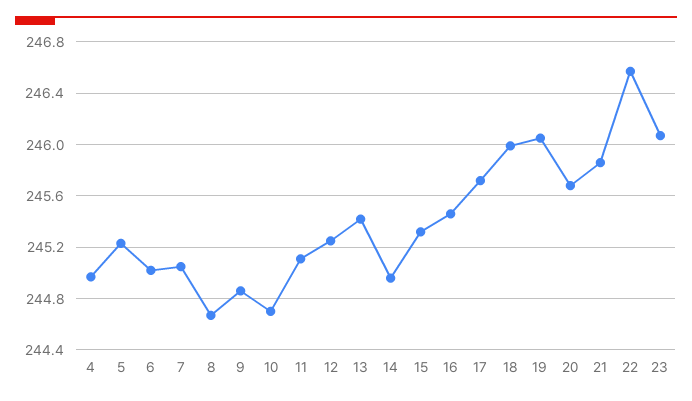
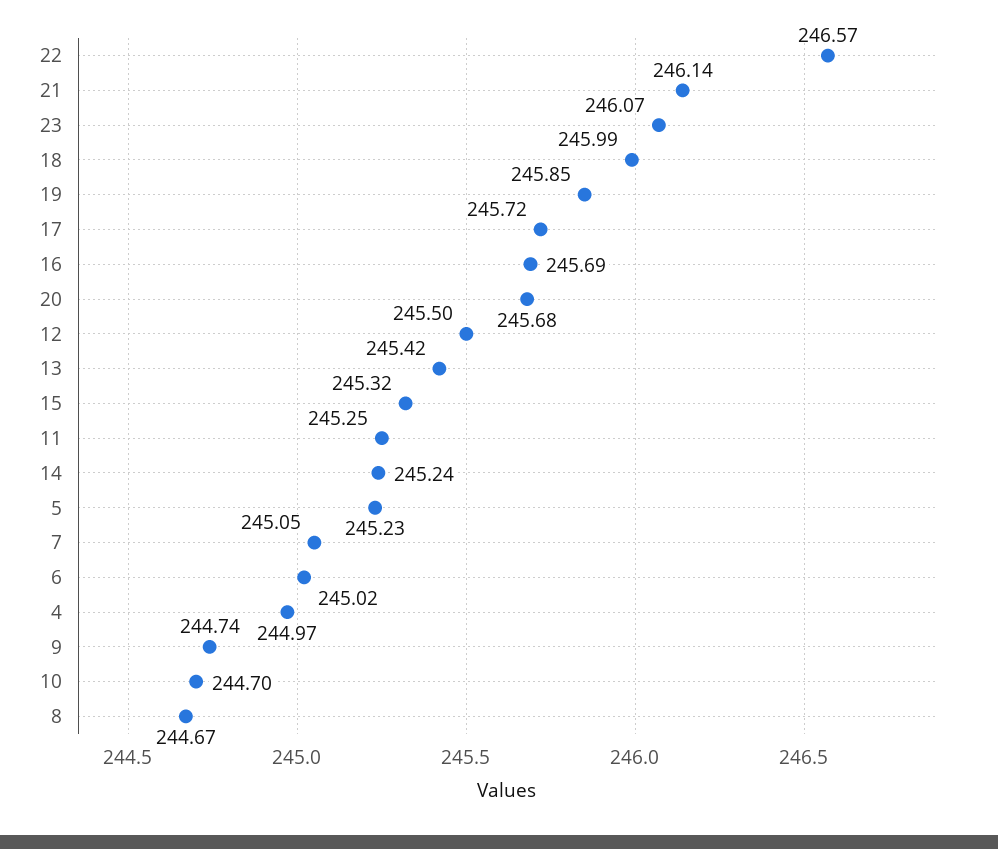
  {
    "4": 244.97,
    "5": 245.23,
    "6": 245.02,
    "7": 245.05,
    "8": 244.67,
-   "9": 244.85,
+   "9": 244.74,
    "10": 244.7,
-   "11": 245.1,
+   "11": 245.25,
-   "12": 245.25,
+   "12": 245.5,
    "13": 245.42,
-   "14": 244.95,
+   "14": 245.24,
    "15": 245.32,
-   "16": 245.45,
+   "16": 245.69,
    "17": 245.72,
    "18": 245.99,
-   "19": 246.05,
+   "19": 245.85,
    "20": 245.68,
-   "21": 245.85,
+   "21": 246.14,
    "22": 246.57,
    "23": 246.07
  }

